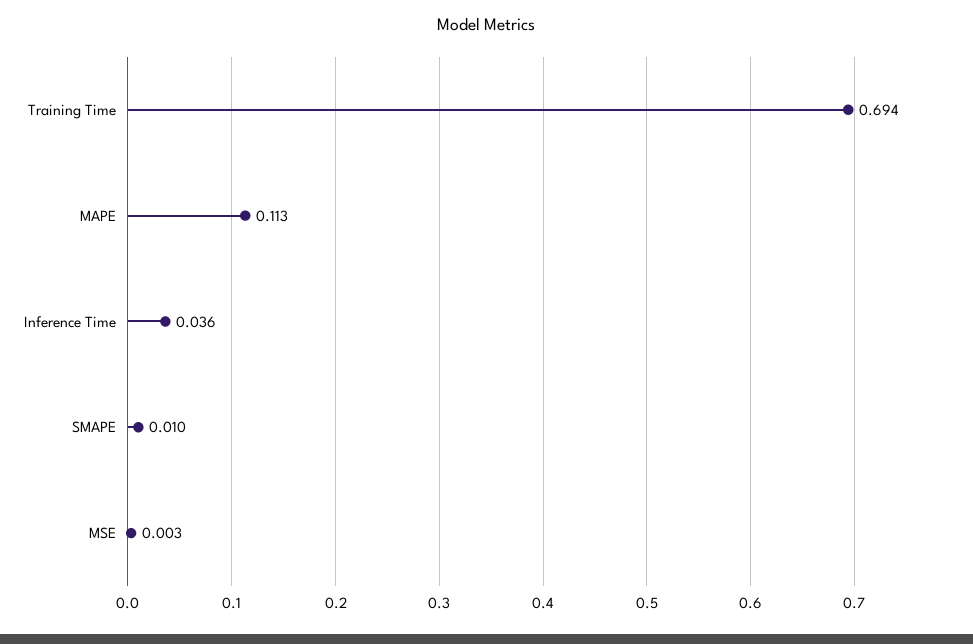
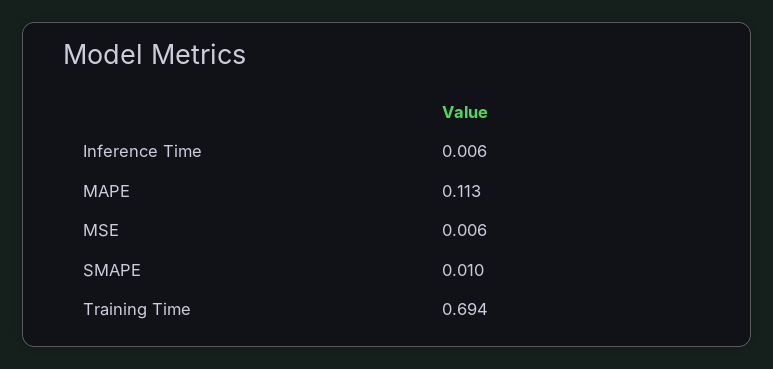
  {
    "Training Time": 0.694,
    "MAPE": 0.113,
-   "Inference Time": 0.036,
+   "Inference Time": 0.006,
    "SMAPE": 0.01,
-   "MSE": 0.003
+   "MSE": 0.006
  }

